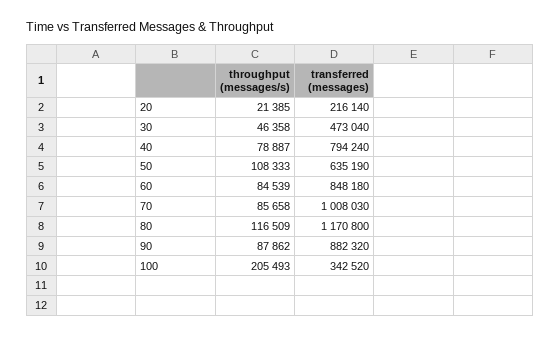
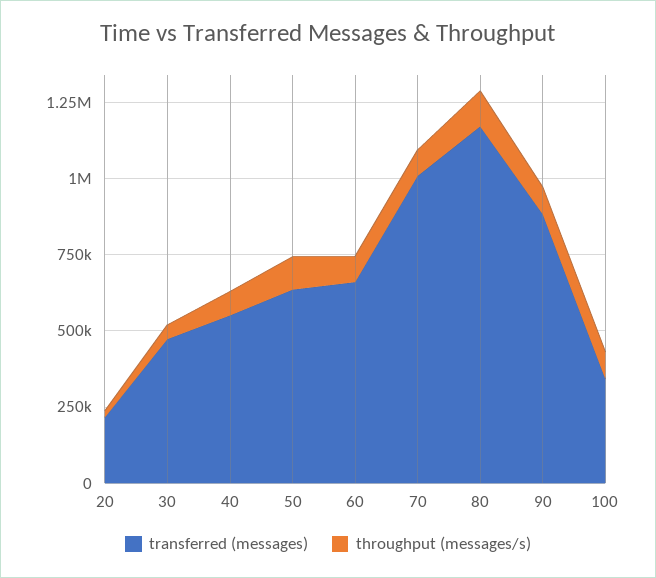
  {
    "throughput (messages/s)": {
      "20": 21385,
      "30": 46358,
      "40": 78887,
      "50": 108333,
      "60": 84539,
      "70": 85658,
      "80": 116509,
      "90": 87862,
-     "100": 205493
+     "100": 100000
    },
    "transferred (messages)": {
      "20": 216140,
      "30": 473040,
-     "40": 794240,
+     "40": 550000,
      "50": 635190,
-     "60": 848180,
+     "60": 650000,
      "70": 1008030,
      "80": 1170800,
      "90": 882320,
      "100": 342520
    }
  }

